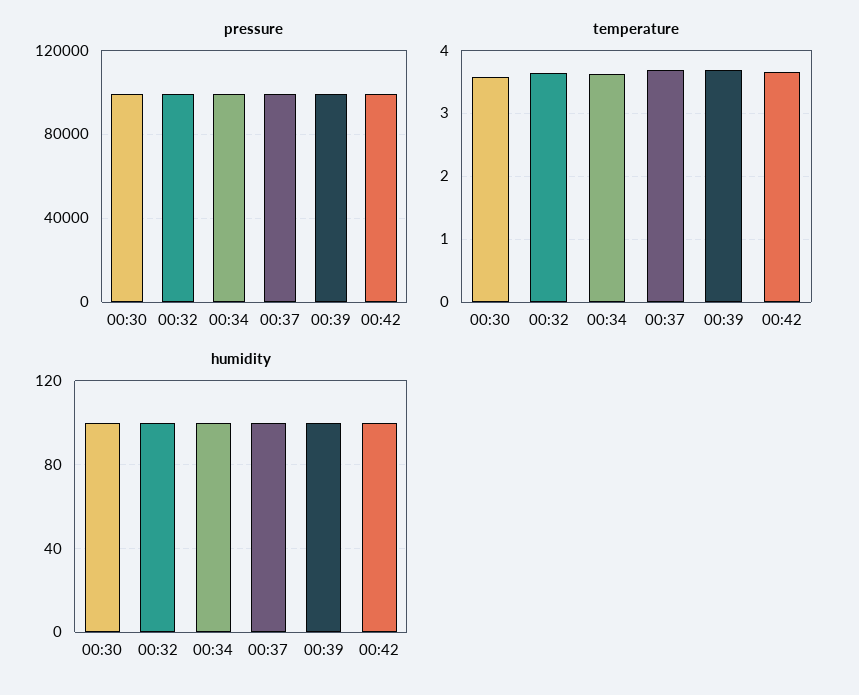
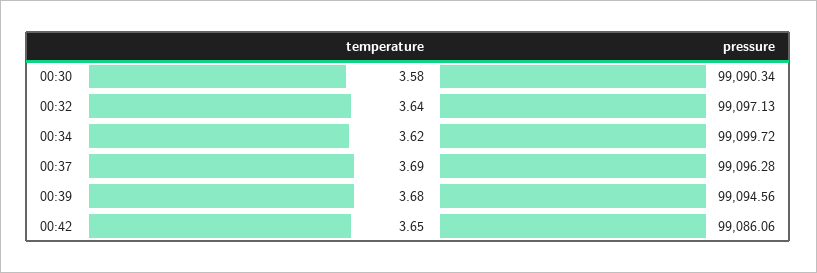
  {
    "pressure": {
      "00:30": 99090.34,
      "00:32": 99097.13,
      "00:34": 99099.72,
      "00:37": 99096.28,
      "00:39": 99094.56,
      "00:42": 99086.06
    },
    "temperature": {
      "00:30": 3.58,
      "00:32": 3.64,
      "00:34": 3.62,
      "00:37": 3.69,
      "00:39": 3.68,
      "00:42": 3.65
-   },
+   }
-   "humidity": {
-     "00:30": 100,
-     "00:32": 100,
-     "00:34": 100,
-     "00:37": 100,
-     "00:39": 100,
-     "00:42": 100
-   }
  }

